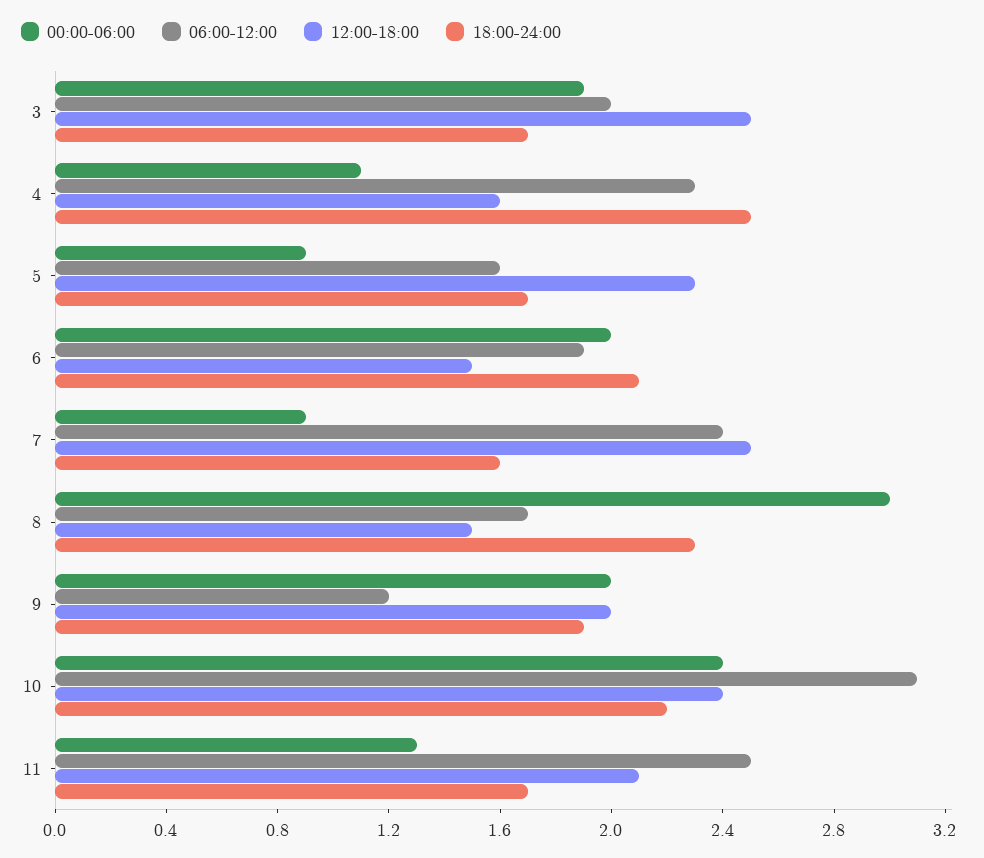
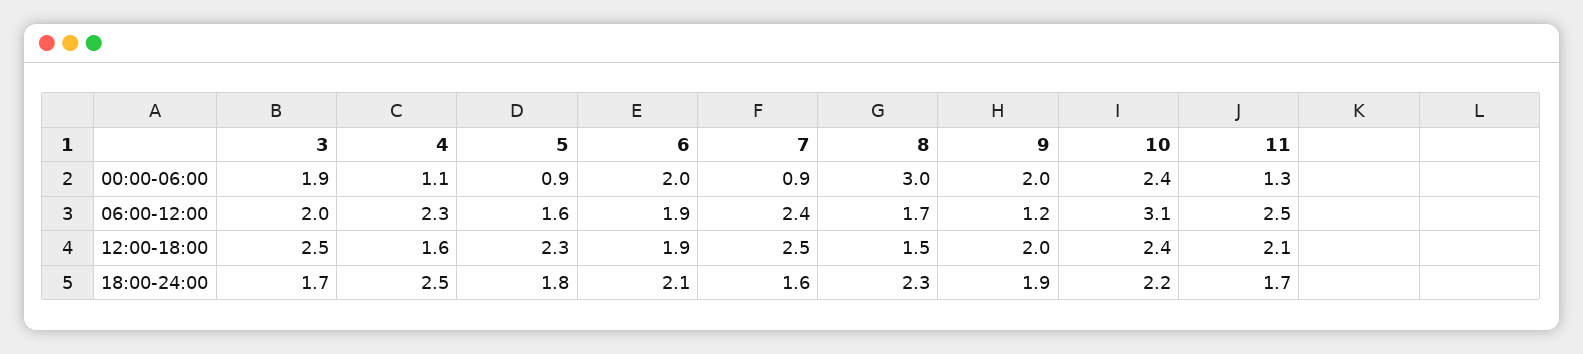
  {
    "00:00-06:00": {
      "3": 1.9,
      "4": 1.1,
      "5": 0.9,
      "6": 2,
      "7": 0.9,
      "8": 3,
      "9": 2,
      "10": 2.4,
      "11": 1.3
    },
    "06:00-12:00": {
      "3": 2,
      "4": 2.3,
      "5": 1.6,
      "6": 1.9,
      "7": 2.4,
      "8": 1.7,
      "9": 1.2,
      "10": 3.1,
      "11": 2.5
    },
    "12:00-18:00": {
      "3": 2.5,
      "4": 1.6,
      "5": 2.3,
-     "6": 1.5,
+     "6": 1.9,
      "7": 2.5,
      "8": 1.5,
      "9": 2,
      "10": 2.4,
      "11": 2.1
    },
    "18:00-24:00": {
      "3": 1.7,
      "4": 2.5,
-     "5": 1.7,
+     "5": 1.8,
      "6": 2.1,
      "7": 1.6,
      "8": 2.3,
      "9": 1.9,
      "10": 2.2,
      "11": 1.7
    }
  }

